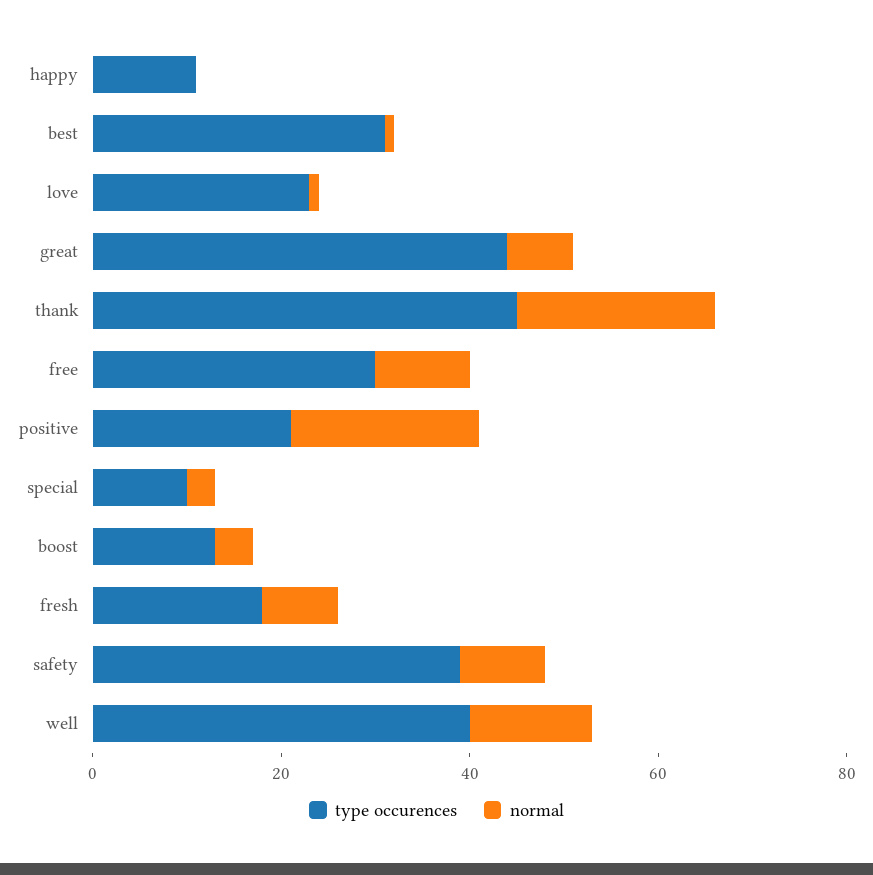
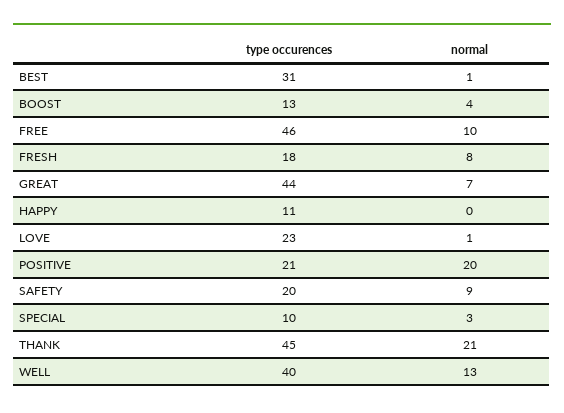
  {
    "type occurences": {
      "happy": 11,
      "best": 31,
      "love": 23,
      "great": 44,
      "thank": 45,
-     "free": 30,
+     "free": 46,
      "positive": 21,
      "special": 10,
      "boost": 13,
      "fresh": 18,
-     "safety": 40,
+     "safety": 20,
      "well": 40
    },
    "normal": {
      "happy": 0,
      "best": 1,
      "love": 1,
      "great": 7,
      "thank": 21,
      "free": 10,
      "positive": 20,
      "special": 3,
      "boost": 4,
      "fresh": 8,
      "safety": 9,
      "well": 13
    }
  }

